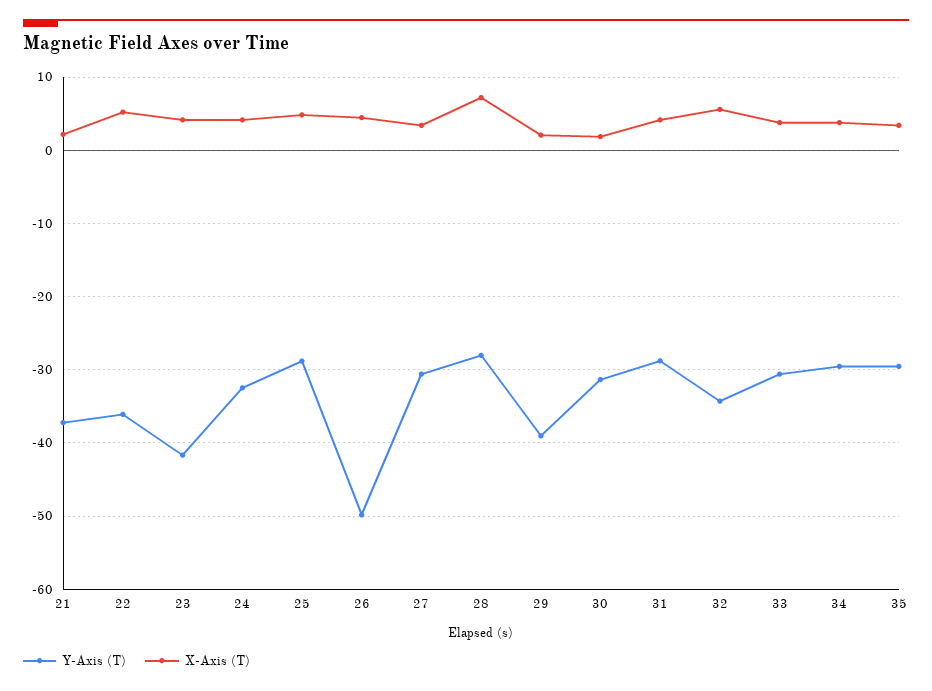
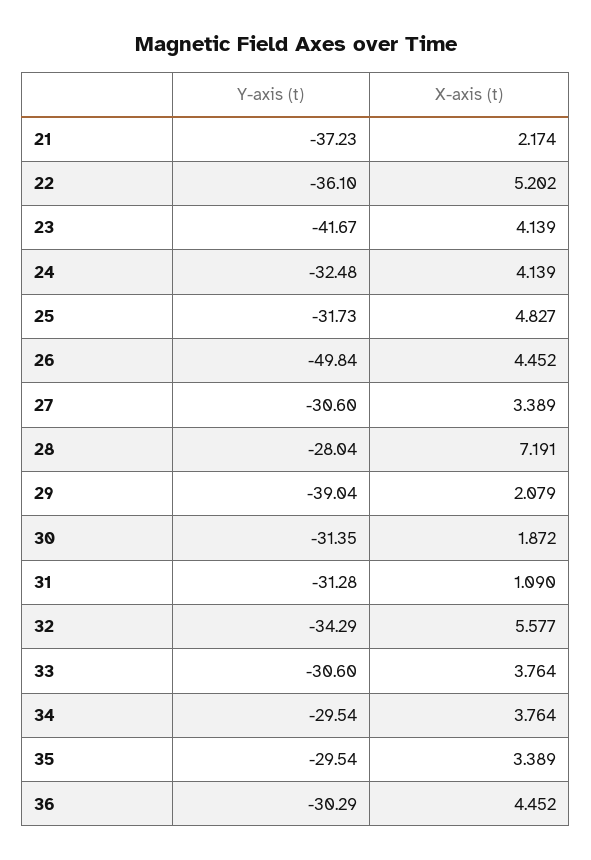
  {
    "Y-Axis (T)": {
      "21": -37.23,
      "22": -36.1,
      "23": -41.67,
      "24": -32.48,
-     "25": -29,
+     "25": -31.73,
      "26": -49.84,
      "27": -30.6,
      "28": -28.04,
      "29": -39.04,
      "30": -31.35,
-     "31": -29,
+     "31": -31.28,
      "32": -34.29,
      "33": -30.6,
      "34": -29.54,
-     "35": -29.54
+     "35": -29.54,
+     "36": -30.29
    },
    "X-Axis (T)": {
      "21": 2.174,
      "22": 5.202,
      "23": 4.139,
      "24": 4.139,
      "25": 4.827,
      "26": 4.452,
      "27": 3.389,
      "28": 7.191,
      "29": 2.079,
      "30": 1.872,
-     "31": 4,
+     "31": 1.09,
      "32": 5.577,
      "33": 3.764,
      "34": 3.764,
-     "35": 3.389
+     "35": 3.389,
+     "36": 4.452
    }
  }

